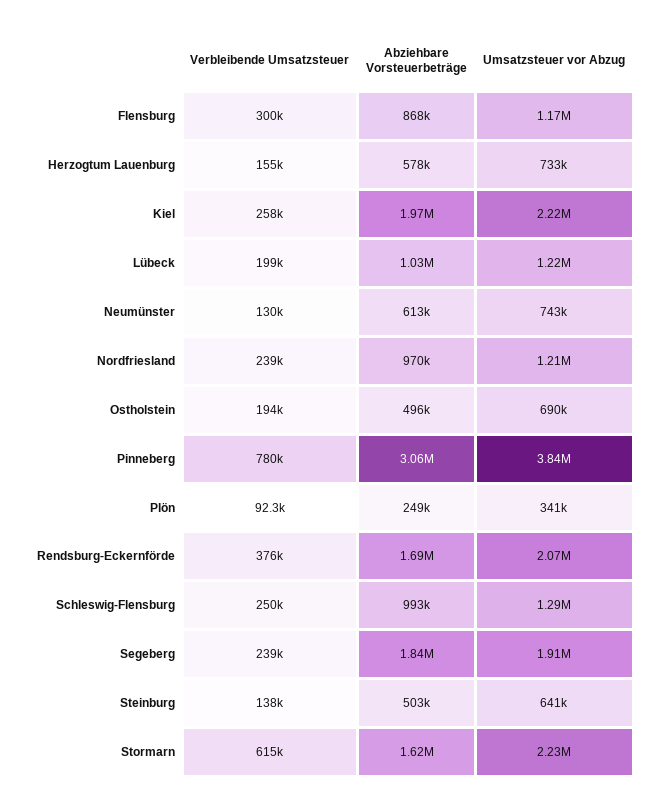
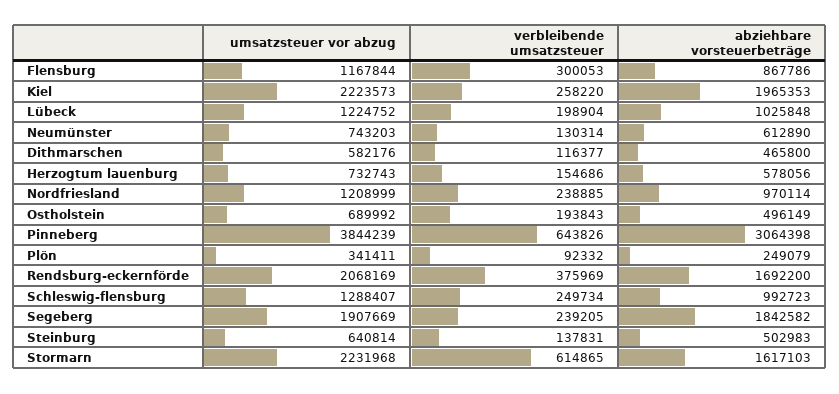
  {
    "Verbleibende Umsatzsteuer": {
      "Flensburg": 300053,
      "Herzogtum Lauenburg": 154686,
      "Kiel": 258220,
      "Lübeck": 198904,
      "Neumünster": 130314,
      "Nordfriesland": 238885,
      "Ostholstein": 193843,
-     "Pinneberg": 780000,
+     "Pinneberg": 643826,
      "Plön": 92332,
      "Rendsburg-Eckernförde": 375969,
      "Schleswig-Flensburg": 249734,
      "Segeberg": 239205,
      "Steinburg": 137831,
-     "Stormarn": 614865
+     "Stormarn": 614865,
+     "Dithmarschen": 116377
    },
    "Abziehbare Vorsteuerbeträge": {
      "Flensburg": 867786,
      "Herzogtum Lauenburg": 578056,
      "Kiel": 1965353,
      "Lübeck": 1025848,
      "Neumünster": 612890,
      "Nordfriesland": 970114,
      "Ostholstein": 496149,
      "Pinneberg": 3064398,
      "Plön": 249079,
      "Rendsburg-Eckernförde": 1692200,
      "Schleswig-Flensburg": 992723,
      "Segeberg": 1842582,
      "Steinburg": 502983,
-     "Stormarn": 1617103
+     "Stormarn": 1617103,
+     "Dithmarschen": 465800
    },
    "Umsatzsteuer vor Abzug": {
      "Flensburg": 1167844,
      "Herzogtum Lauenburg": 732743,
      "Kiel": 2223573,
      "Lübeck": 1224752,
      "Neumünster": 743203,
      "Nordfriesland": 1208999,
      "Ostholstein": 689992,
      "Pinneberg": 3844239,
      "Plön": 341411,
      "Rendsburg-Eckernförde": 2068169,
      "Schleswig-Flensburg": 1288407,
      "Segeberg": 1907669,
      "Steinburg": 640814,
-     "Stormarn": 2231968
+     "Stormarn": 2231968,
+     "Dithmarschen": 582176
    }
  }

